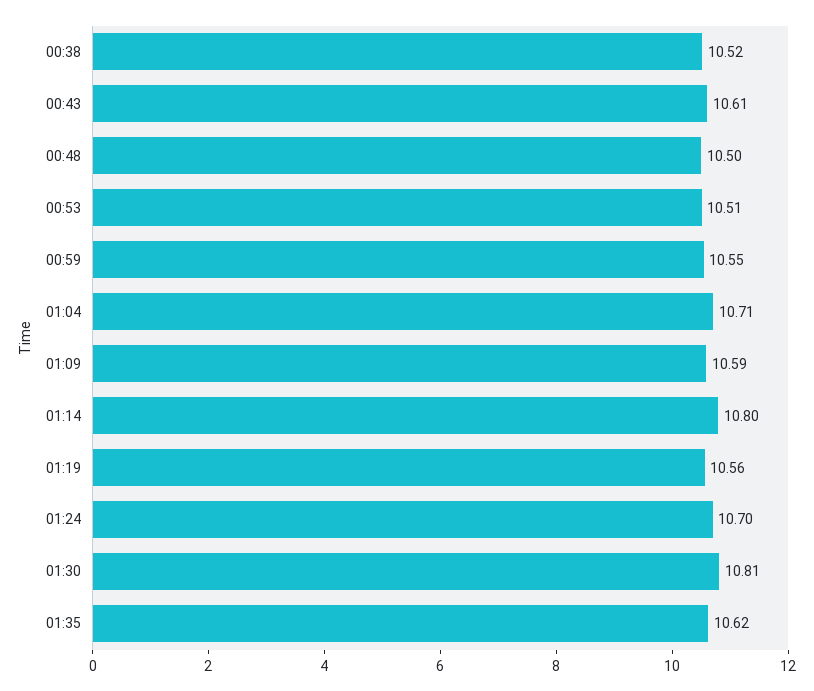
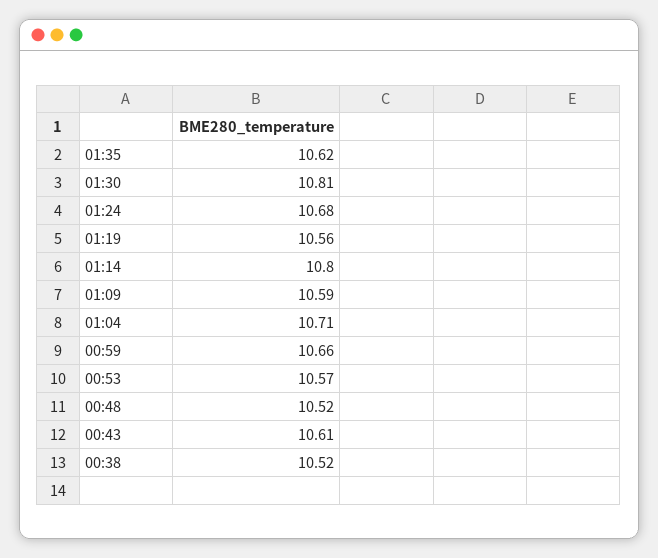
  {
    "00:38": 10.52,
    "00:43": 10.61,
-   "00:48": 10.5,
+   "00:48": 10.52,
-   "00:53": 10.51,
+   "00:53": 10.57,
-   "00:59": 10.55,
+   "00:59": 10.66,
    "01:04": 10.71,
    "01:09": 10.59,
    "01:14": 10.8,
    "01:19": 10.56,
-   "01:24": 10.7,
+   "01:24": 10.68,
    "01:30": 10.81,
    "01:35": 10.62
  }

